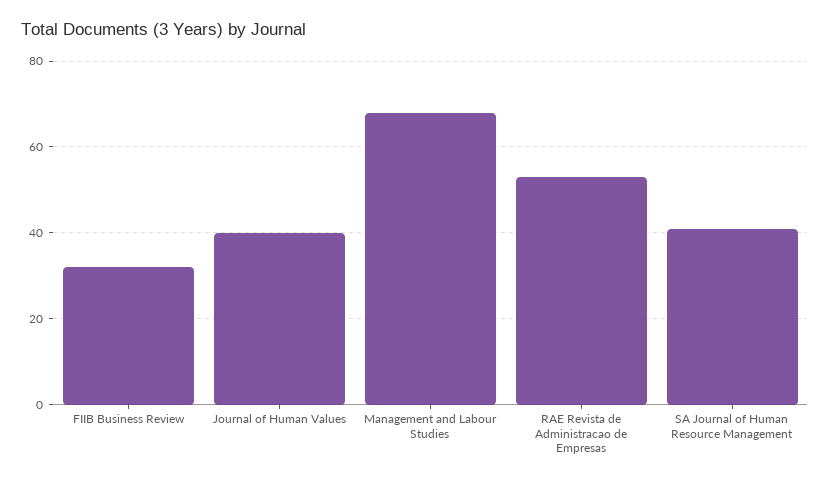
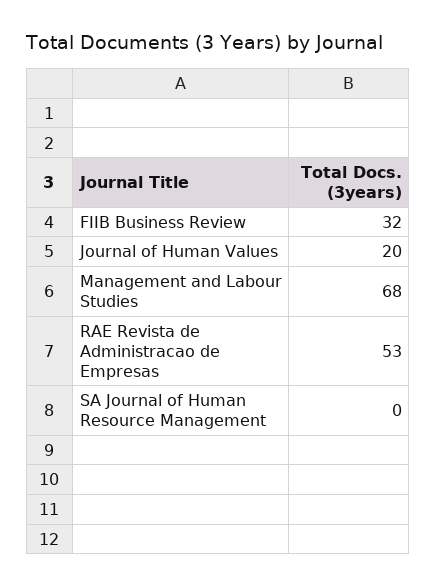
  {
    "FIIB Business Review": 32,
-   "Journal of Human Values": 40,
+   "Journal of Human Values": 20,
    "Management and Labour Studies": 68,
    "RAE Revista de Administracao de Empresas": 53,
-   "SA Journal of Human Resource Management": 40
+   "SA Journal of Human Resource Management": 0
  }

